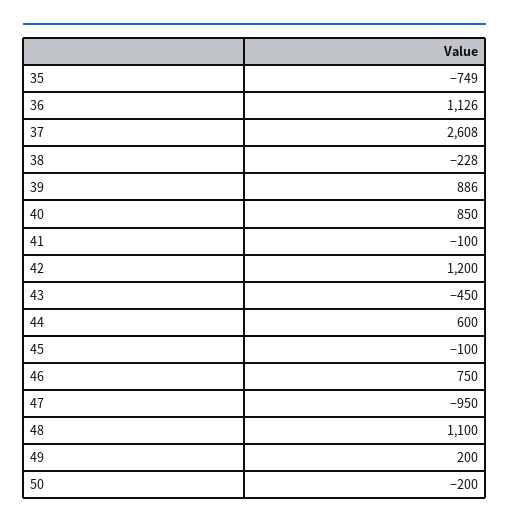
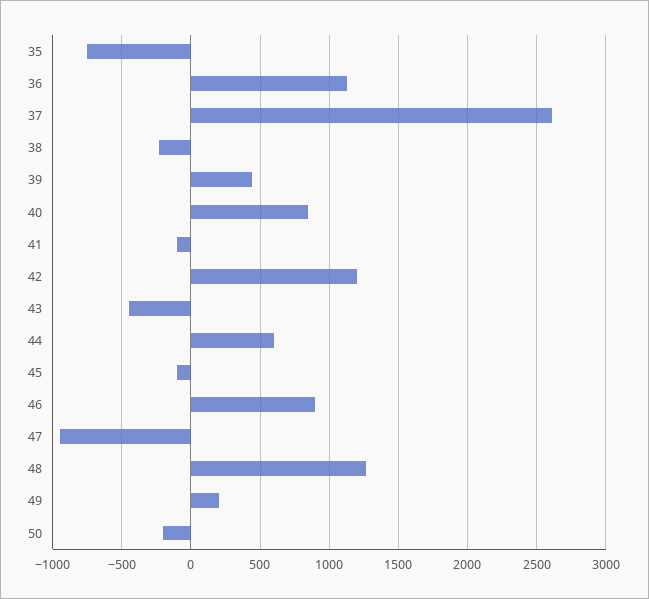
  {
    "35": -749,
    "36": 1126,
    "37": 2608,
    "38": -228,
-   "39": 886,
+   "39": 450,
    "40": 850,
    "41": -100,
    "42": 1200,
    "43": -450,
    "44": 600,
    "45": -100,
-   "46": 750,
+   "46": 900,
    "47": -950,
-   "48": 1100,
+   "48": 1250,
    "49": 200,
    "50": -200
  }

